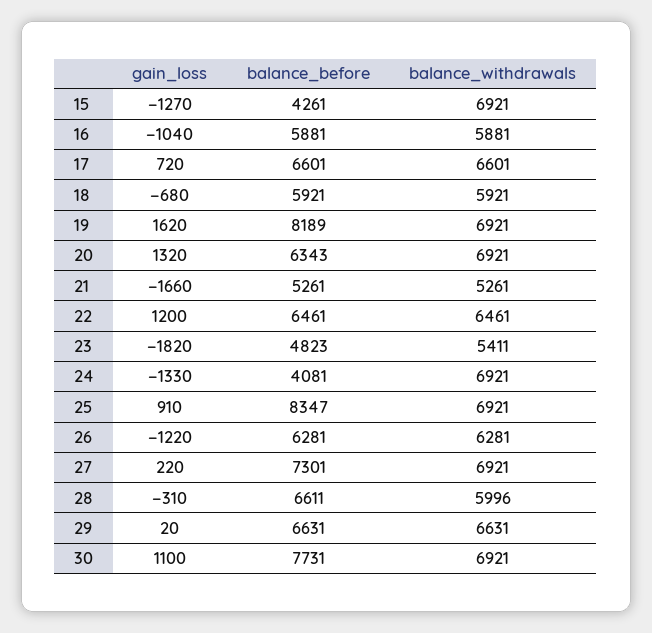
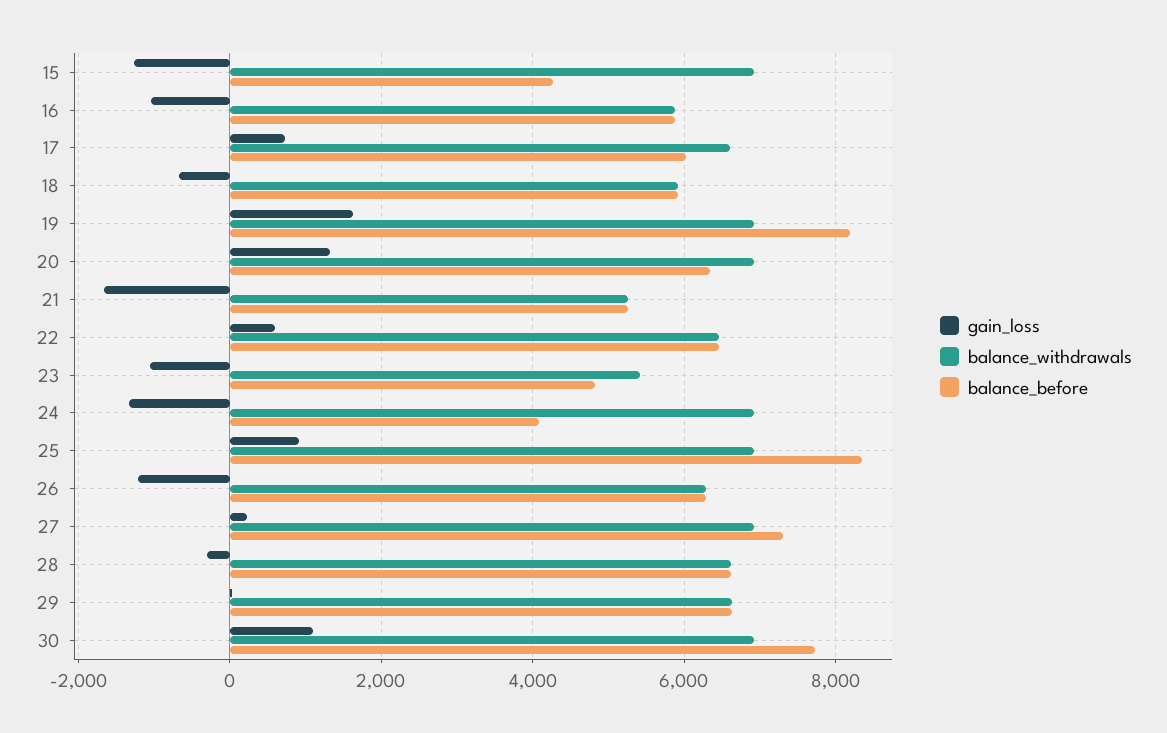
  {
    "gain_loss": {
      "15": -1270,
      "16": -1040,
      "17": 720,
      "18": -680,
      "19": 1620,
      "20": 1320,
      "21": -1660,
-     "22": 1200,
+     "22": 600,
-     "23": -1820,
+     "23": -1000,
      "24": -1330,
      "25": 910,
      "26": -1220,
      "27": 220,
      "28": -310,
      "29": 20,
      "30": 1100
    },
    "balance_before": {
      "15": 4261,
      "16": 5881,
-     "17": 6601,
+     "17": 6000,
      "18": 5921,
      "19": 8189,
      "20": 6343,
      "21": 5261,
      "22": 6461,
      "23": 4823,
      "24": 4081,
      "25": 8347,
      "26": 6281,
      "27": 7301,
      "28": 6611,
      "29": 6631,
      "30": 7731
    },
    "balance_withdrawals": {
      "15": 6921,
      "16": 5881,
      "17": 6601,
      "18": 5921,
      "19": 6921,
      "20": 6921,
      "21": 5261,
      "22": 6461,
      "23": 5411,
      "24": 6921,
      "25": 6921,
      "26": 6281,
      "27": 6921,
-     "28": 5996,
+     "28": 6600,
      "29": 6631,
      "30": 6921
    }
  }

